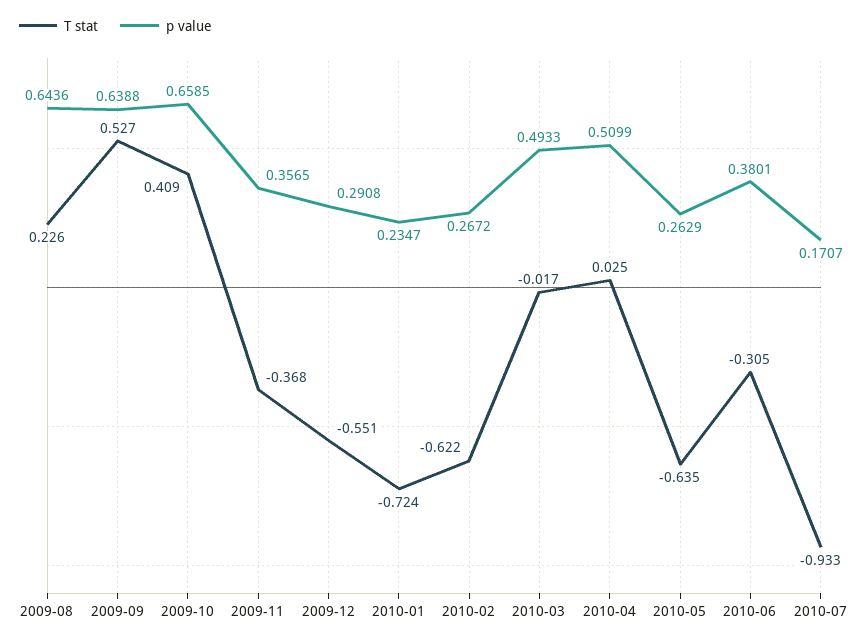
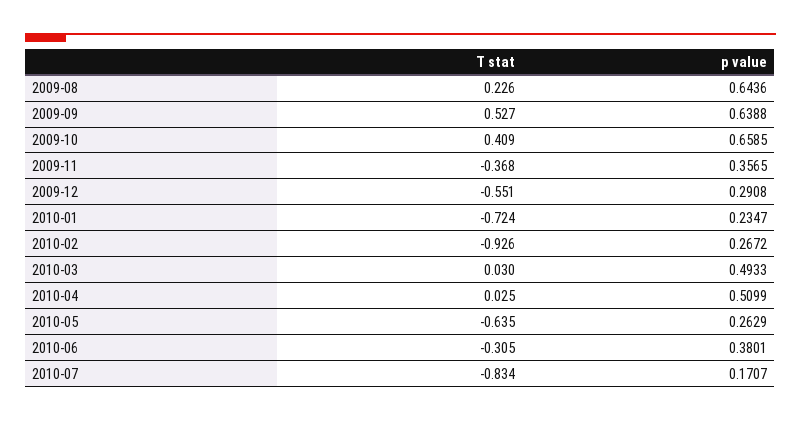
  {
    "T stat": {
      "2009-08": 0.226,
      "2009-09": 0.527,
      "2009-10": 0.409,
      "2009-11": -0.368,
      "2009-12": -0.551,
      "2010-01": -0.724,
-     "2010-02": -0.622,
+     "2010-02": -0.926,
-     "2010-03": -0.017,
+     "2010-03": 0.03,
      "2010-04": 0.025,
      "2010-05": -0.635,
      "2010-06": -0.305,
-     "2010-07": -0.933
+     "2010-07": -0.834
    },
    "p value": {
      "2009-08": 0.6436,
      "2009-09": 0.6388,
      "2009-10": 0.6585,
      "2009-11": 0.3565,
      "2009-12": 0.2908,
      "2010-01": 0.2347,
      "2010-02": 0.2672,
      "2010-03": 0.4933,
      "2010-04": 0.5099,
      "2010-05": 0.2629,
      "2010-06": 0.3801,
      "2010-07": 0.1707
    }
  }

